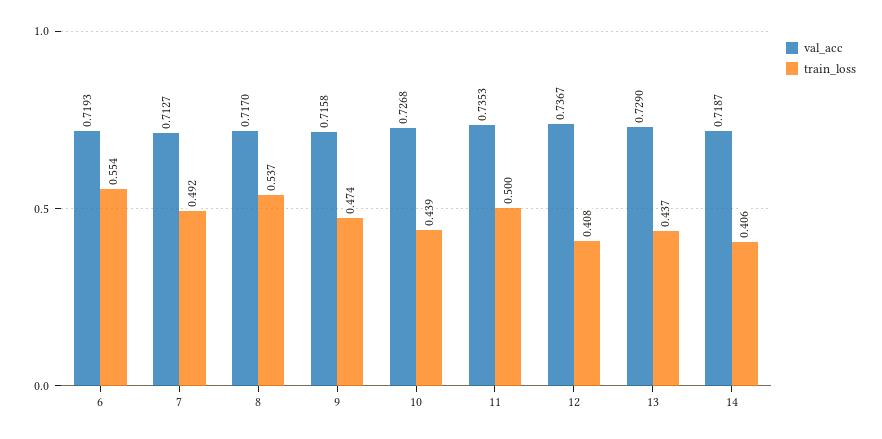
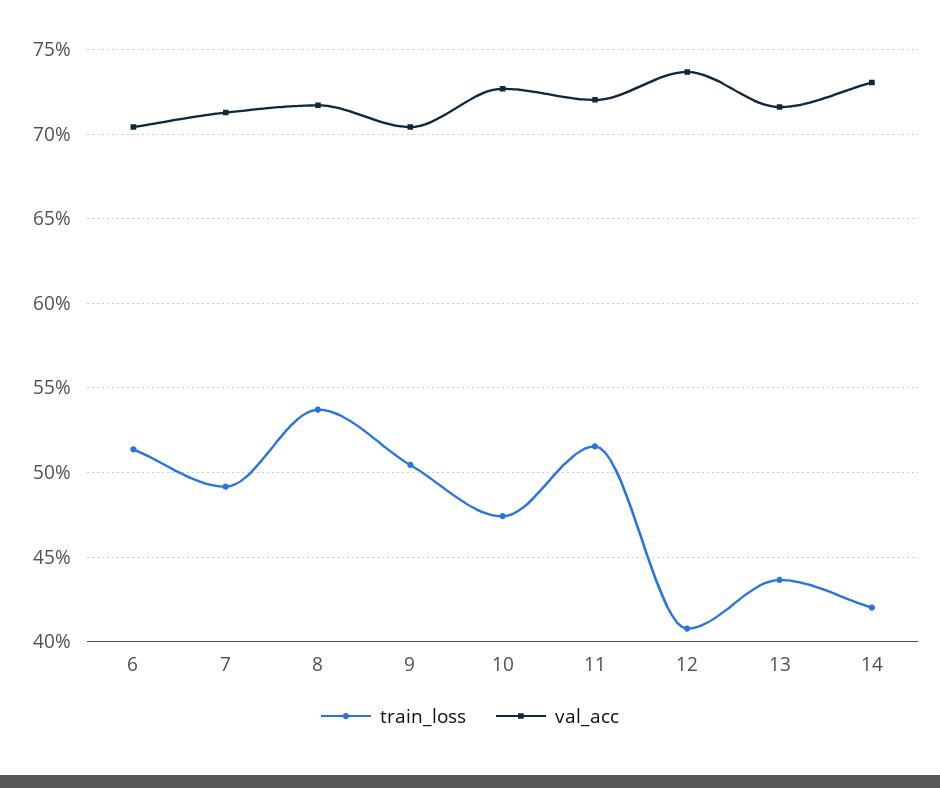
  {
    "val_acc": {
-     "6": 0.7193,
+     "6": 0.705,
      "7": 0.7127,
      "8": 0.717,
-     "9": 0.7158,
+     "9": 0.705,
      "10": 0.7268,
-     "11": 0.7353,
+     "11": 0.72,
      "12": 0.7367,
-     "13": 0.729,
+     "13": 0.715,
-     "14": 0.7187
+     "14": 0.73
    },
    "train_loss": {
-     "6": 0.554,
+     "6": 0.515,
      "7": 0.492,
      "8": 0.537,
-     "9": 0.474,
+     "9": 0.505,
-     "10": 0.439,
+     "10": 0.475,
-     "11": 0.5,
+     "11": 0.515,
      "12": 0.408,
      "13": 0.437,
-     "14": 0.406
+     "14": 0.42
    }
  }

